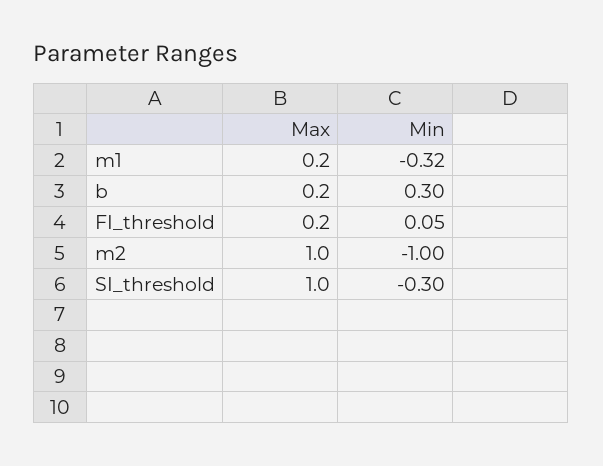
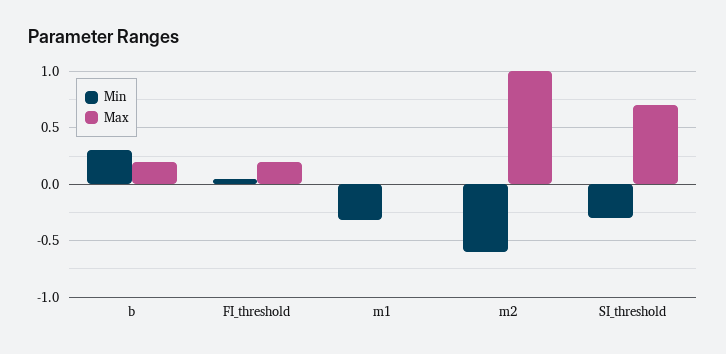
  {
    "Max": {
-     "m1": 0.2,
+     "m1": 0,
      "b": 0.2,
      "FI_threshold": 0.2,
      "m2": 1,
-     "SI_threshold": 1
+     "SI_threshold": 0.7
    },
    "Min": {
      "m1": -0.32,
      "b": 0.3,
      "FI_threshold": 0.05,
-     "m2": -1,
+     "m2": -0.6,
      "SI_threshold": -0.3
    }
  }

